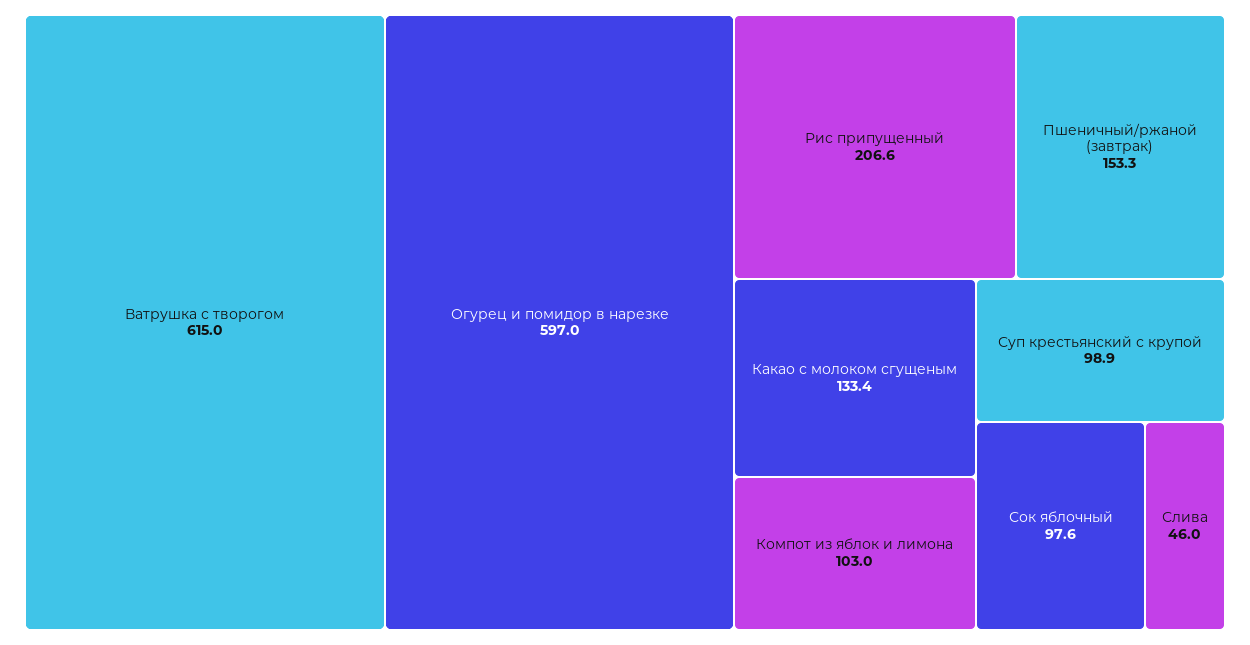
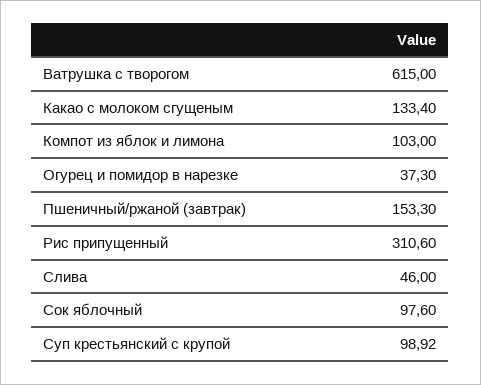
  {
    "Ватрушка с творогом": 615,
-   "Огурец и помидор в нарезке": 597,
+   "Огурец и помидор в нарезке": 37.3,
-   "Рис припущенный": 206.6,
+   "Рис припущенный": 310.6,
    "Пшеничный/ржаной (завтрак)": 153.3,
    "Какао с молоком сгущеным": 133.4,
    "Компот из яблок и лимона": 103,
    "Суп крестьянский с крупой": 98.92,
    "Сок яблочный": 97.6,
    "Слива": 46
  }

